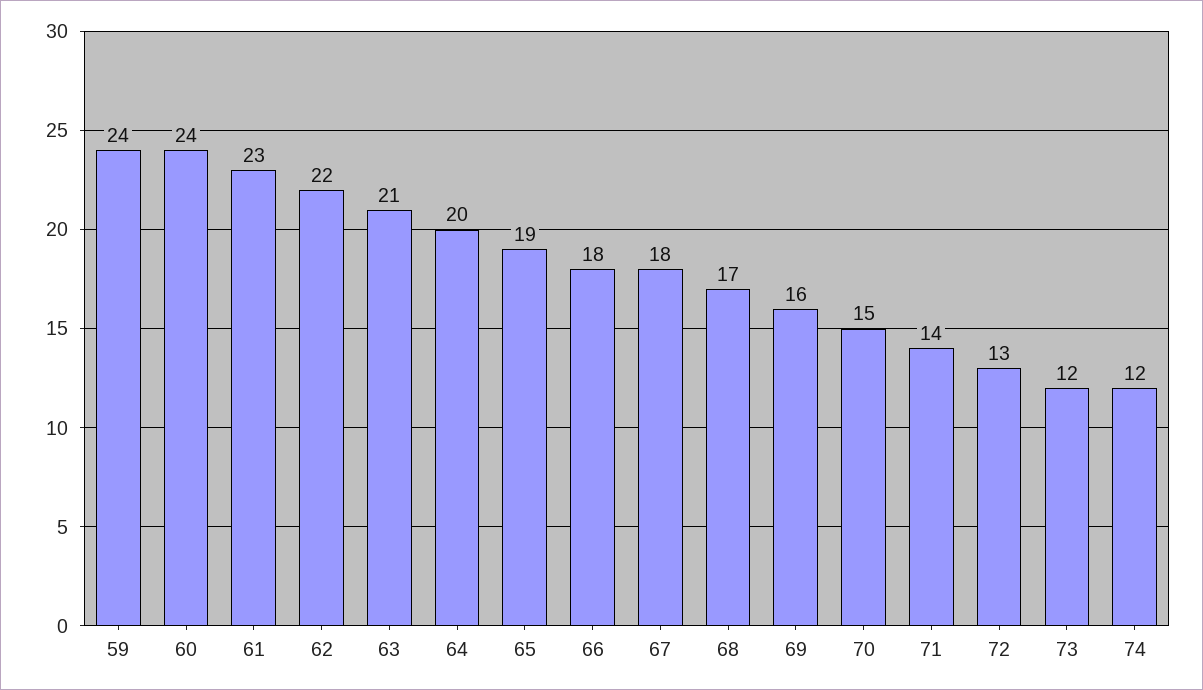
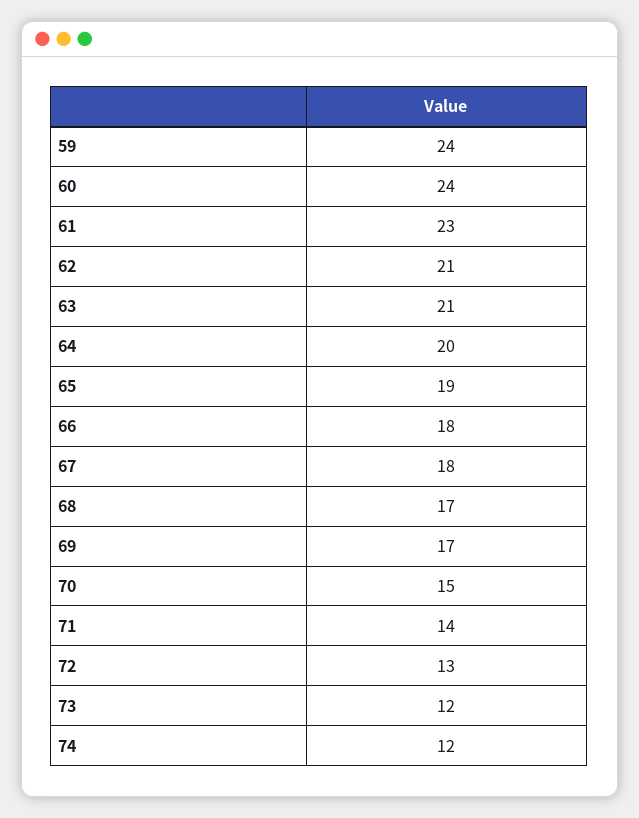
  {
    "59": 24,
    "60": 24,
    "61": 23,
-   "62": 22,
+   "62": 21,
    "63": 21,
    "64": 20,
    "65": 19,
    "66": 18,
    "67": 18,
    "68": 17,
-   "69": 16,
+   "69": 17,
    "70": 15,
    "71": 14,
    "72": 13,
    "73": 12,
    "74": 12
  }

